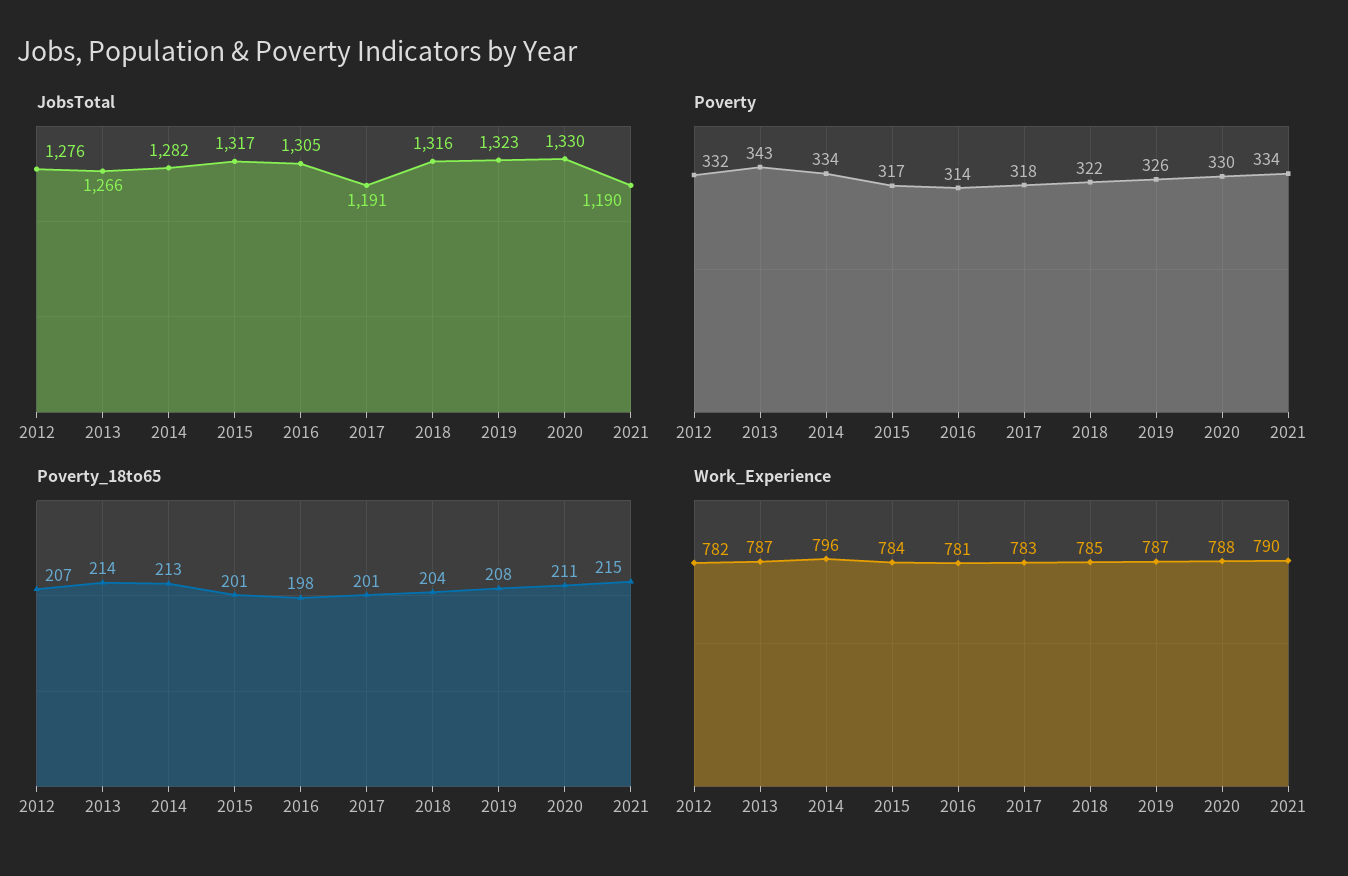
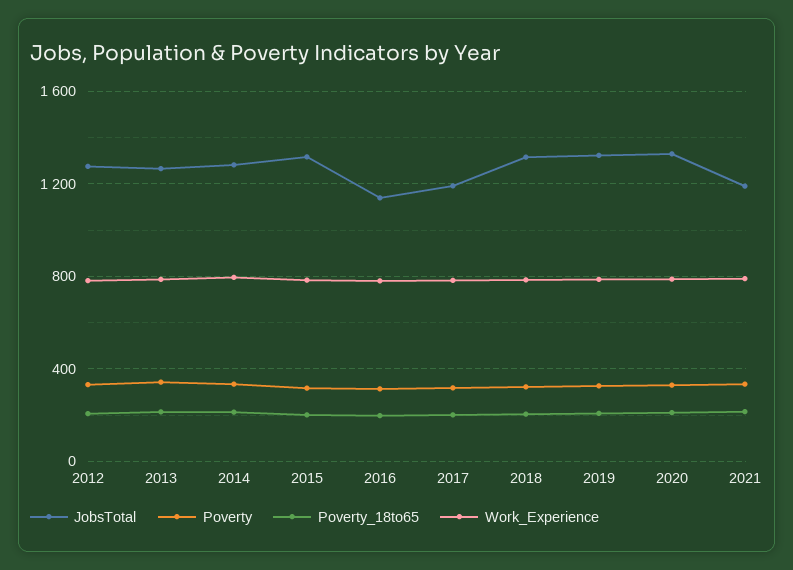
  {
    "JobsTotal": {
      "2012": 1276,
      "2013": 1266,
      "2014": 1282,
      "2015": 1317,
-     "2016": 1305,
+     "2016": 1150,
      "2017": 1191,
      "2018": 1316,
      "2019": 1323,
      "2020": 1330,
      "2021": 1190
    },
    "Poverty": {
      "2012": 332,
      "2013": 343,
      "2014": 334,
      "2015": 317,
      "2016": 314,
      "2017": 318,
      "2018": 322,
      "2019": 326,
      "2020": 330,
      "2021": 334
    },
    "Poverty_18to65": {
      "2012": 207,
      "2013": 214,
      "2014": 213,
      "2015": 201,
      "2016": 198,
      "2017": 201,
      "2018": 204,
      "2019": 208,
      "2020": 211,
      "2021": 215
    },
    "Work_Experience": {
      "2012": 782,
      "2013": 787,
      "2014": 796,
      "2015": 784,
      "2016": 781,
      "2017": 783,
      "2018": 785,
      "2019": 787,
      "2020": 788,
      "2021": 790
    }
  }

